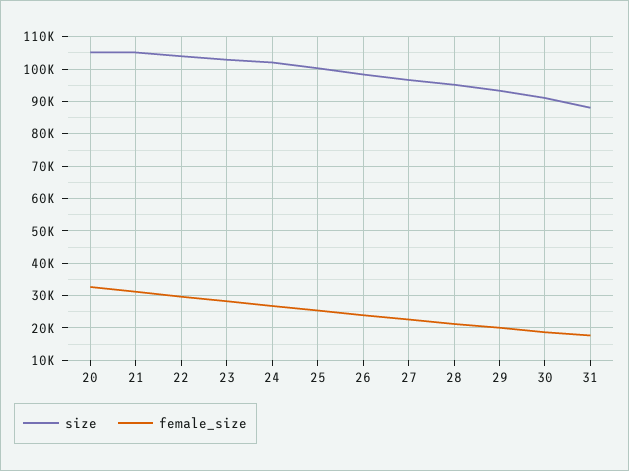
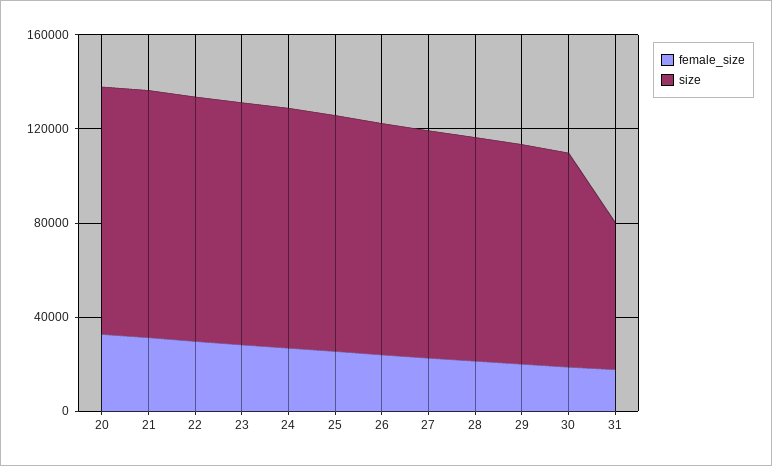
  {
    "size": {
      "20": 106000,
      "21": 106000,
      "22": 104000,
      "23": 102000,
      "24": 102000,
      "25": 100000,
      "26": 98000,
      "27": 96000,
      "28": 96000,
      "29": 94000,
      "30": 92000,
-     "31": 88000
+     "31": 60000
    },
    "female_size": {
      "20": 32000,
      "21": 32000,
      "22": 30000,
      "23": 28000,
      "24": 26000,
      "25": 26000,
      "26": 24000,
      "27": 22000,
      "28": 22000,
      "29": 20000,
      "30": 18000,
      "31": 18000
    }
  }

